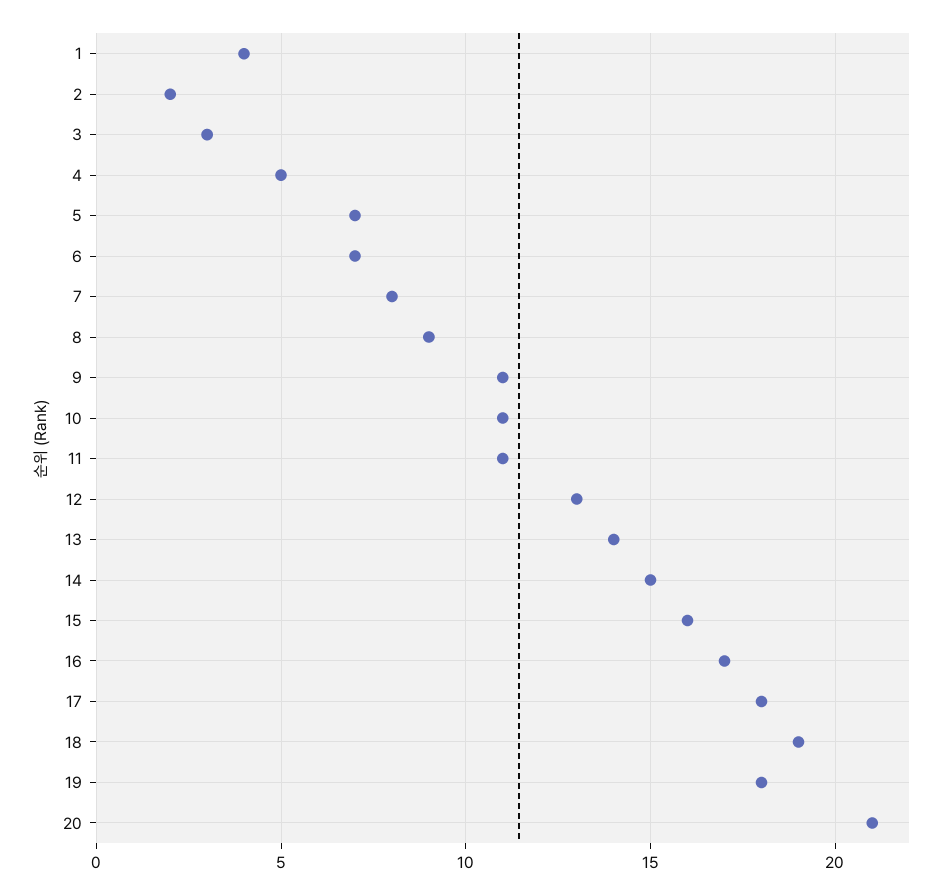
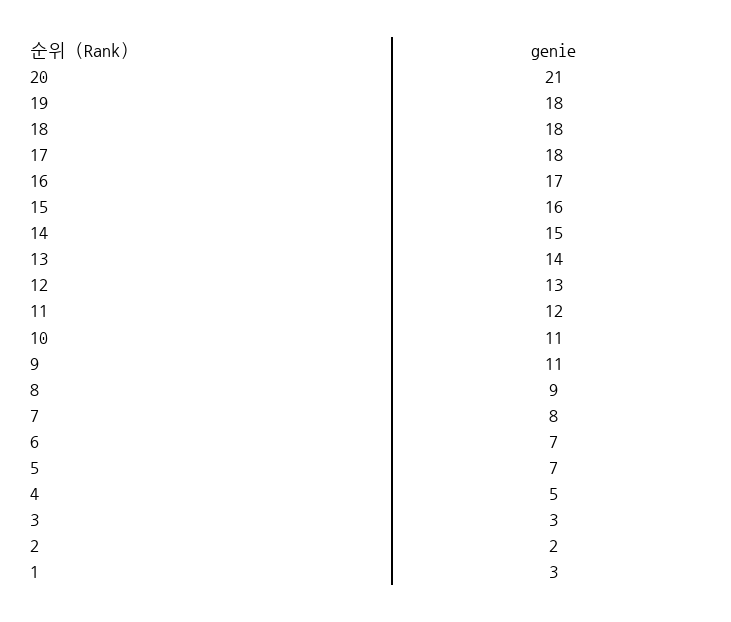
  {
-   "1": 4,
+   "1": 3,
    "2": 2,
    "3": 3,
    "4": 5,
    "5": 7,
    "6": 7,
    "7": 8,
    "8": 9,
    "9": 11,
    "10": 11,
-   "11": 11,
+   "11": 12,
    "12": 13,
    "13": 14,
    "14": 15,
    "15": 16,
    "16": 17,
    "17": 18,
-   "18": 19,
+   "18": 18,
    "19": 18,
    "20": 21
  }

